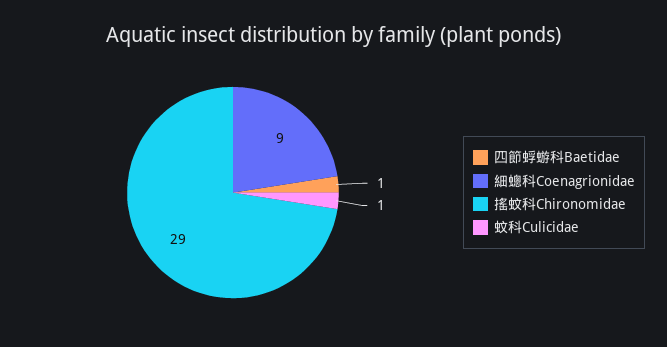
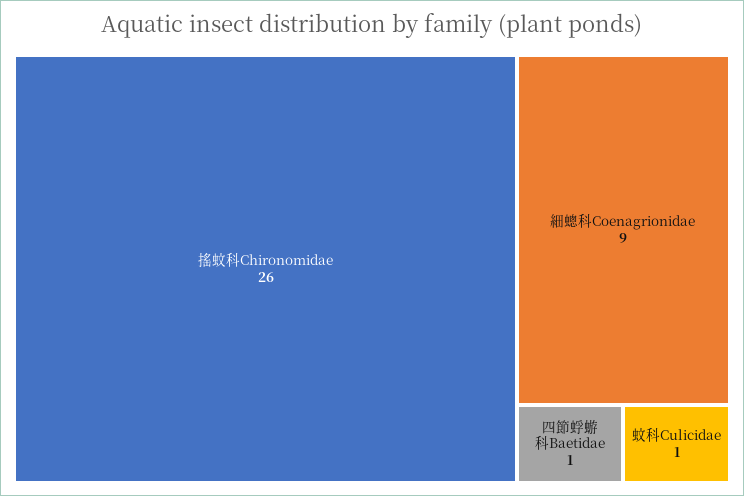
  {
    "四節蜉蝣科Baetidae": 1,
    "細蟌科Coenagrionidae": 9,
-   "搖蚊科Chironomidae": 29,
+   "搖蚊科Chironomidae": 26,
    "蚊科Culicidae": 1
  }

